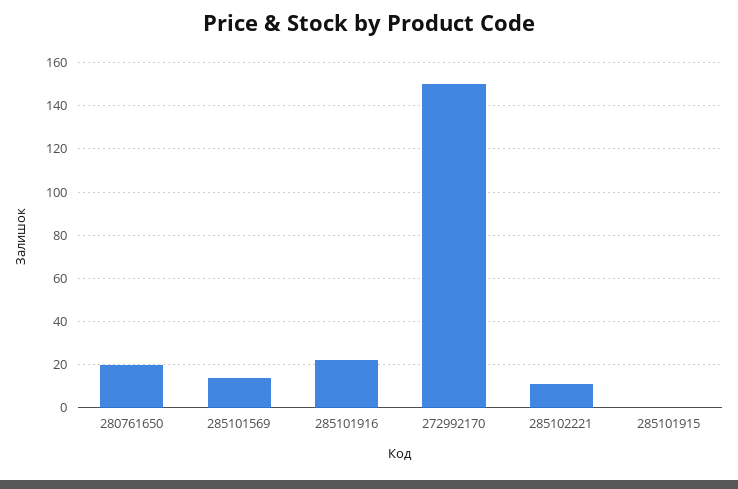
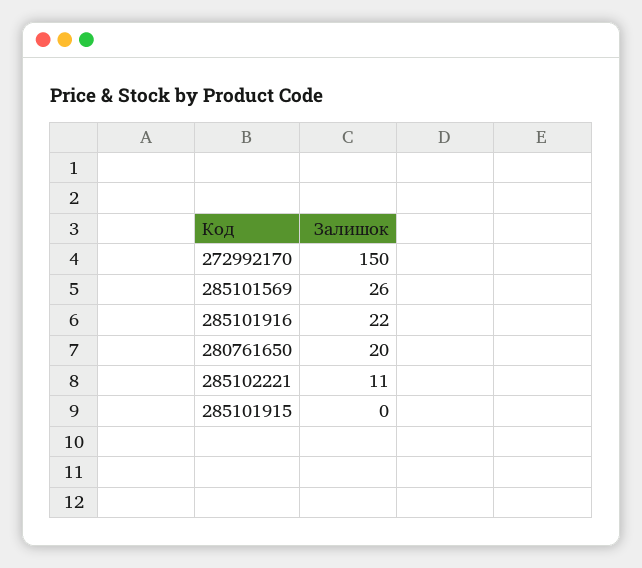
  {
    "280761650": 20,
-   "285101569": 15,
+   "285101569": 26,
    "285101916": 22,
    "272992170": 150,
    "285102221": 11,
    "285101915": 0
  }

